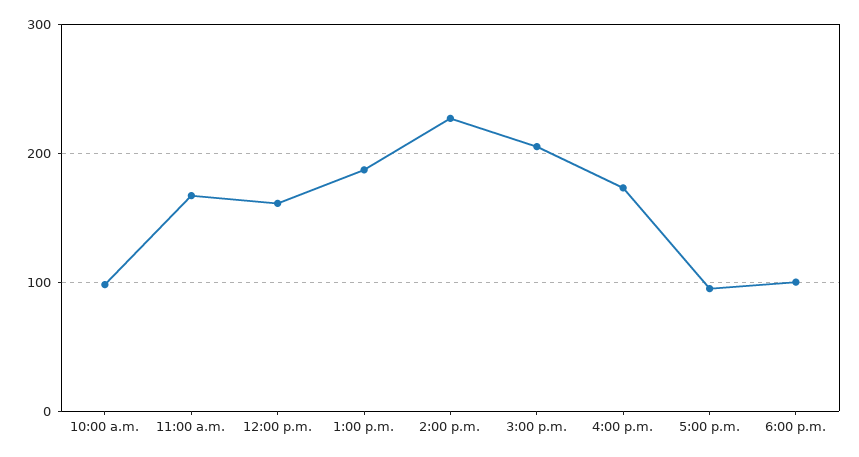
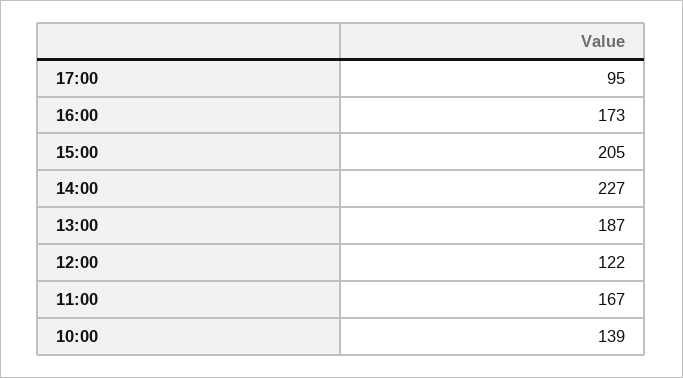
  {
-   "10:00 a.m.": 100,
+   "10:00 a.m.": 139,
    "11:00 a.m.": 167,
-   "12:00 p.m.": 160,
+   "12:00 p.m.": 122,
    "1:00 p.m.": 187,
    "2:00 p.m.": 227,
    "3:00 p.m.": 205,
    "4:00 p.m.": 173,
-   "5:00 p.m.": 95,
+   "5:00 p.m.": 95
-   "6:00 p.m.": 100
  }

